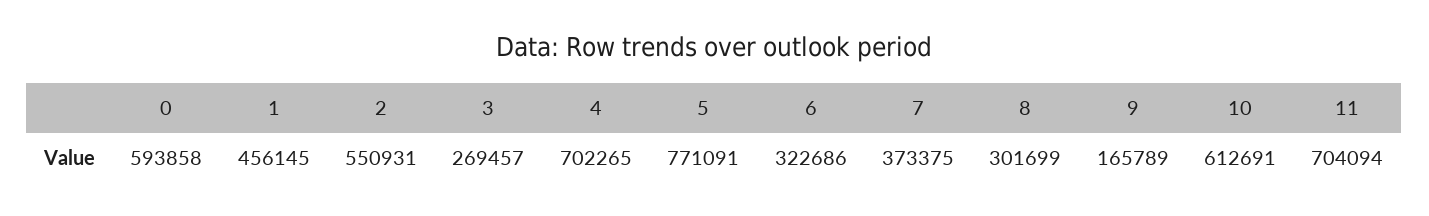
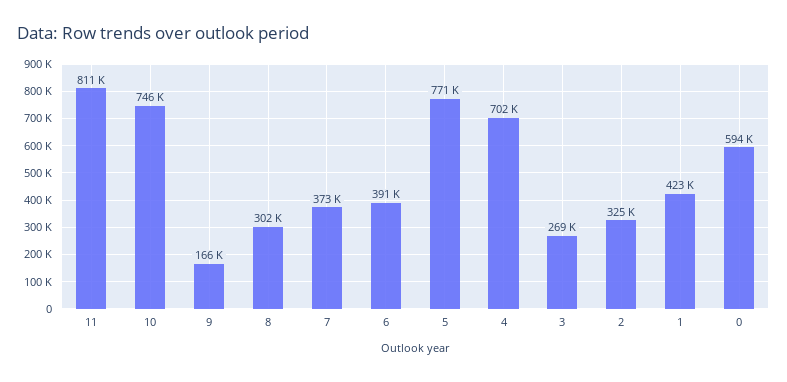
  {
    "0": 593858,
-   "1": 456145,
+   "1": 423000,
-   "2": 550931,
+   "2": 325000,
    "3": 269457,
    "4": 702265,
    "5": 771091,
-   "6": 322686,
+   "6": 391000,
    "7": 373375,
    "8": 301699,
    "9": 165789,
-   "10": 612691,
+   "10": 746000,
-   "11": 704094
+   "11": 811000
  }

